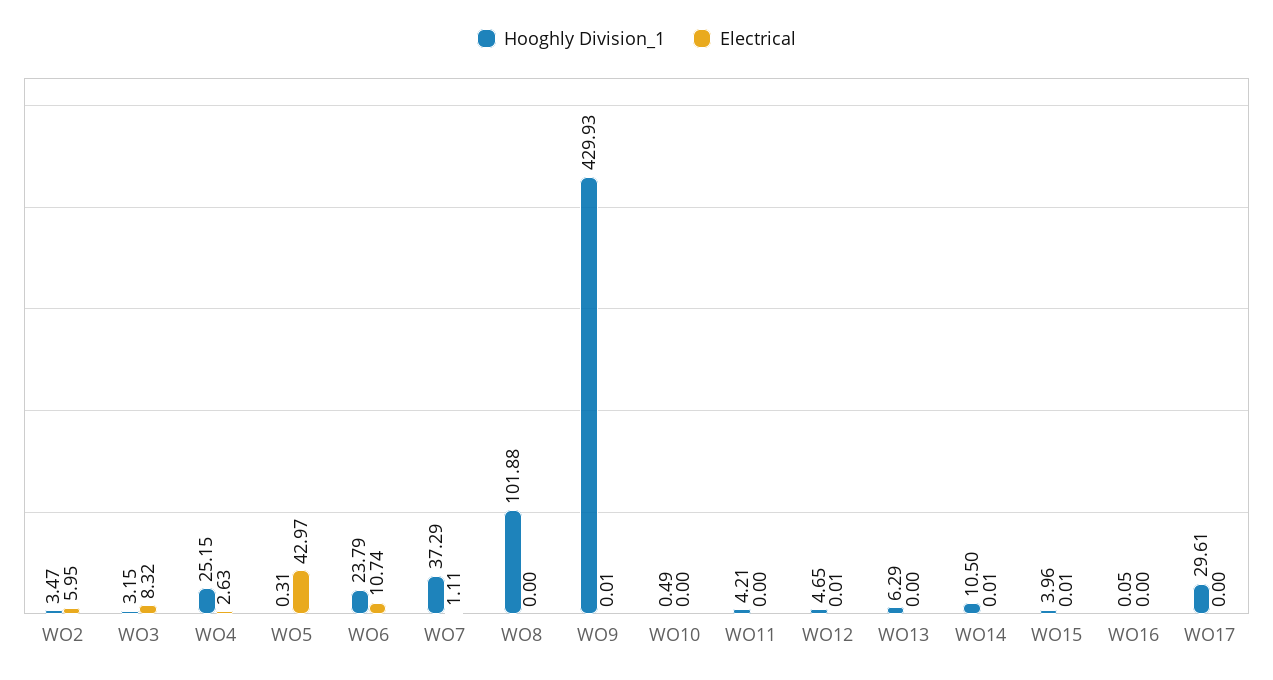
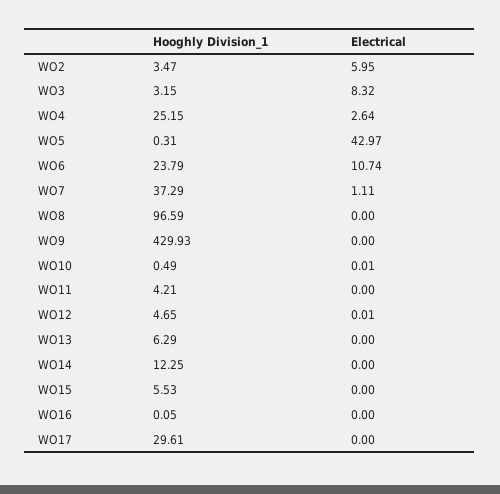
  {
    "Hooghly Division_1": {
      "WO2": 3.47,
      "WO3": 3.15,
      "WO4": 25.15,
      "WO5": 0.31,
      "WO6": 23.79,
      "WO7": 37.29,
-     "WO8": 101.88,
+     "WO8": 96.59,
      "WO9": 429.93,
      "WO10": 0.49,
      "WO11": 4.21,
      "WO12": 4.65,
      "WO13": 6.29,
-     "WO14": 10.5,
+     "WO14": 12.25,
-     "WO15": 3.96,
+     "WO15": 5.53,
      "WO16": 0.05,
      "WO17": 29.61
    },
    "Electrical": {
      "WO2": 5.95,
      "WO3": 8.32,
-     "WO4": 2.63,
+     "WO4": 2.64,
      "WO5": 42.97,
      "WO6": 10.74,
      "WO7": 1.11,
      "WO8": 0,
-     "WO9": 0.01,
+     "WO9": 0,
-     "WO10": 0,
+     "WO10": 0.01,
      "WO11": 0,
      "WO12": 0.01,
      "WO13": 0,
-     "WO14": 0.01,
+     "WO14": 0,
-     "WO15": 0.01,
+     "WO15": 0,
      "WO16": 0,
      "WO17": 0
    }
  }

